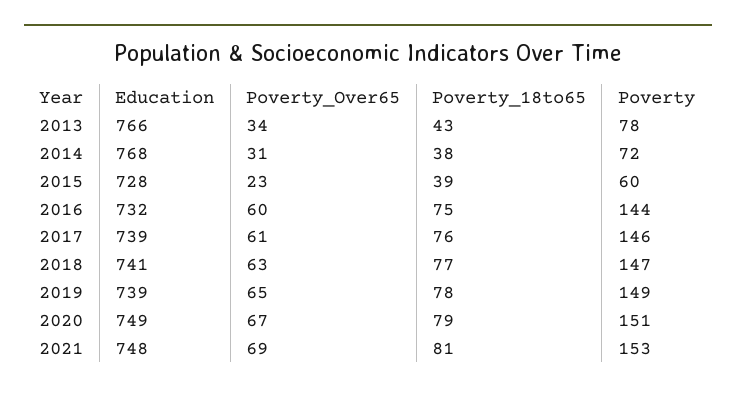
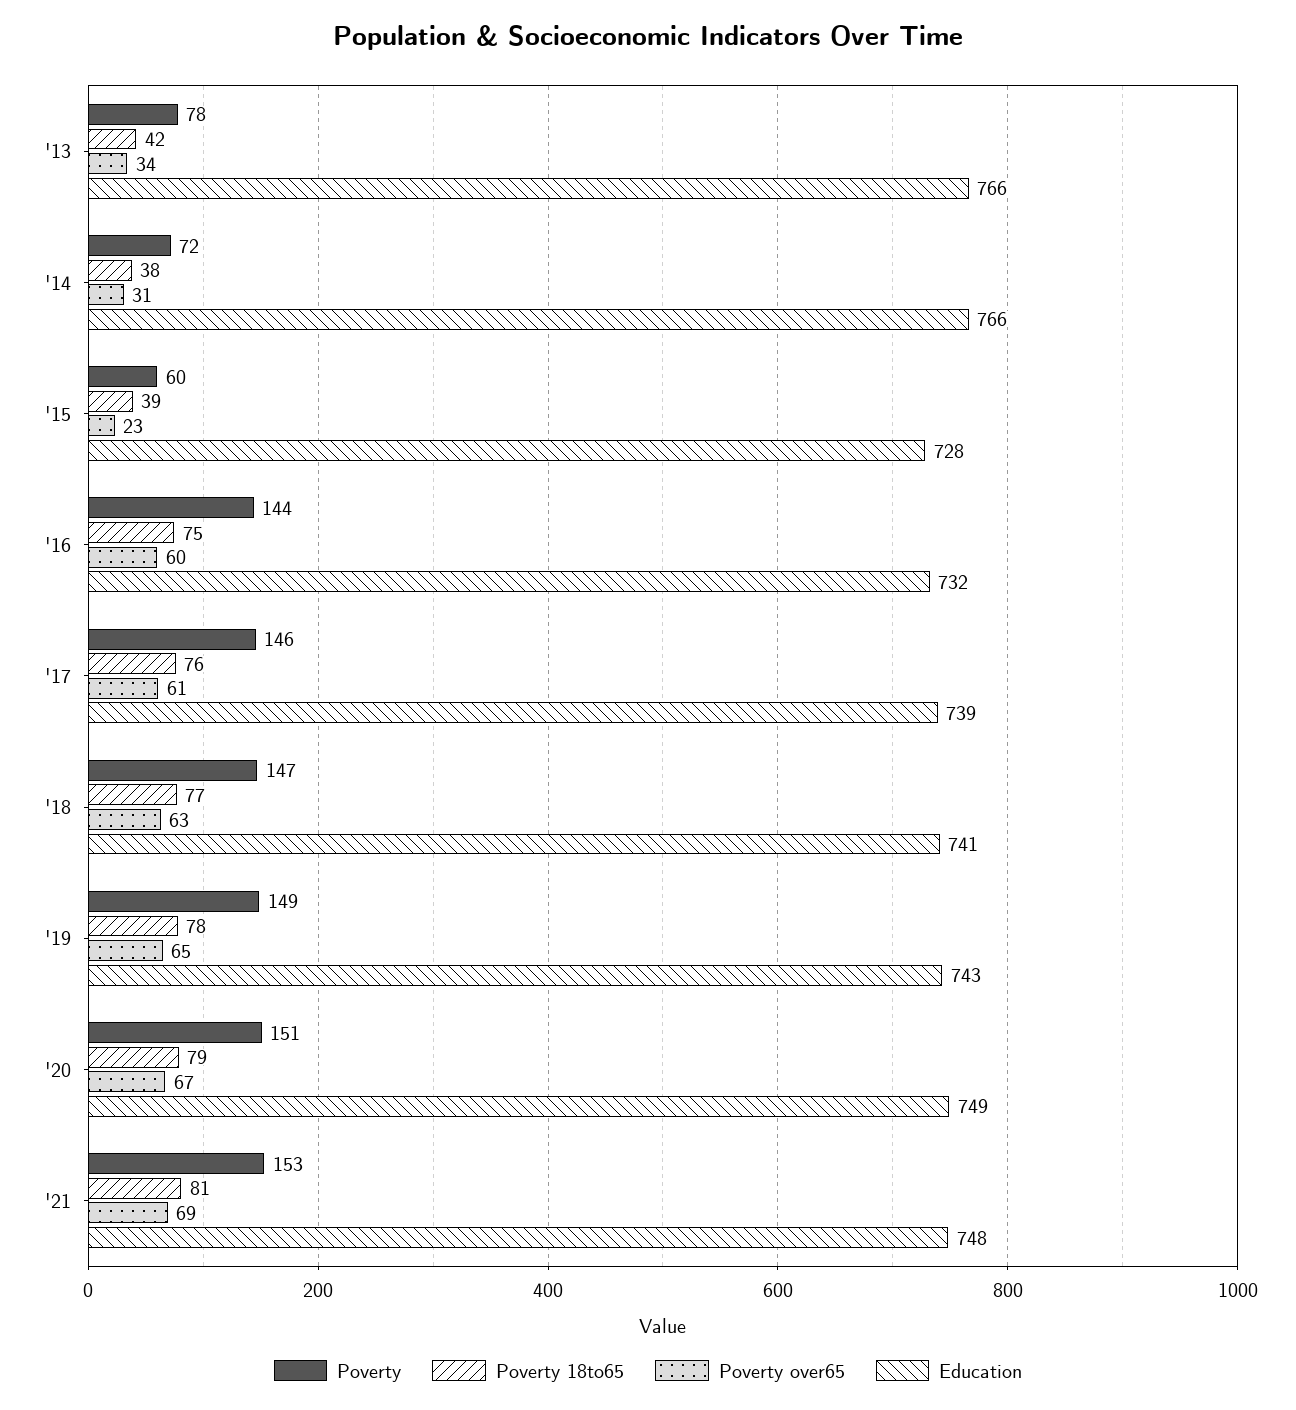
  {
    "Education": {
      "2013": 766,
-     "2014": 768,
+     "2014": 766,
      "2015": 728,
      "2016": 732,
      "2017": 739,
      "2018": 741,
-     "2019": 739,
+     "2019": 743,
      "2020": 749,
      "2021": 748
    },
    "Poverty_Over65": {
      "2013": 34,
      "2014": 31,
      "2015": 23,
      "2016": 60,
      "2017": 61,
      "2018": 63,
      "2019": 65,
      "2020": 67,
      "2021": 69
    },
    "Poverty_18to65": {
-     "2013": 43,
+     "2013": 42,
      "2014": 38,
      "2015": 39,
      "2016": 75,
      "2017": 76,
      "2018": 77,
      "2019": 78,
      "2020": 79,
      "2021": 81
    },
    "Poverty": {
      "2013": 78,
      "2014": 72,
      "2015": 60,
      "2016": 144,
      "2017": 146,
      "2018": 147,
      "2019": 149,
      "2020": 151,
      "2021": 153
    }
  }

